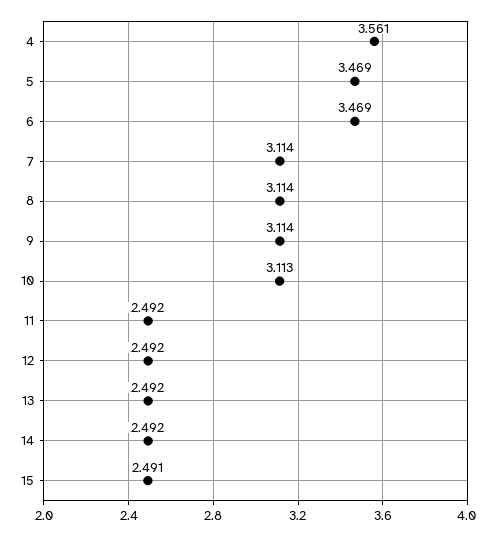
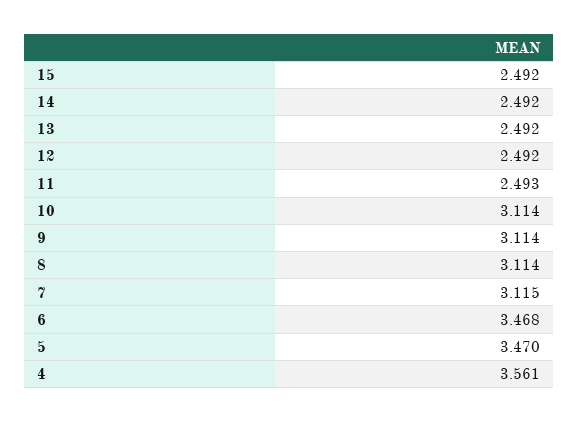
  {
    "4": 3.561,
-   "5": 3.469,
+   "5": 3.47,
-   "6": 3.469,
+   "6": 3.468,
-   "7": 3.114,
+   "7": 3.115,
    "8": 3.114,
    "9": 3.114,
-   "10": 3.113,
+   "10": 3.114,
-   "11": 2.492,
+   "11": 2.493,
    "12": 2.492,
    "13": 2.492,
    "14": 2.492,
-   "15": 2.491
+   "15": 2.492
  }

